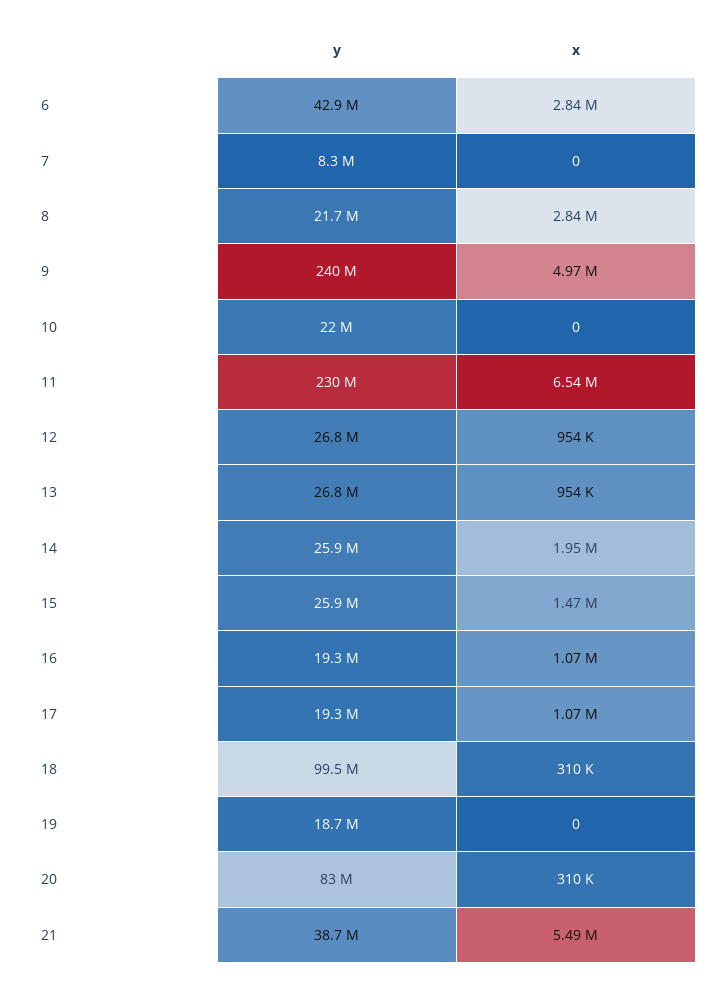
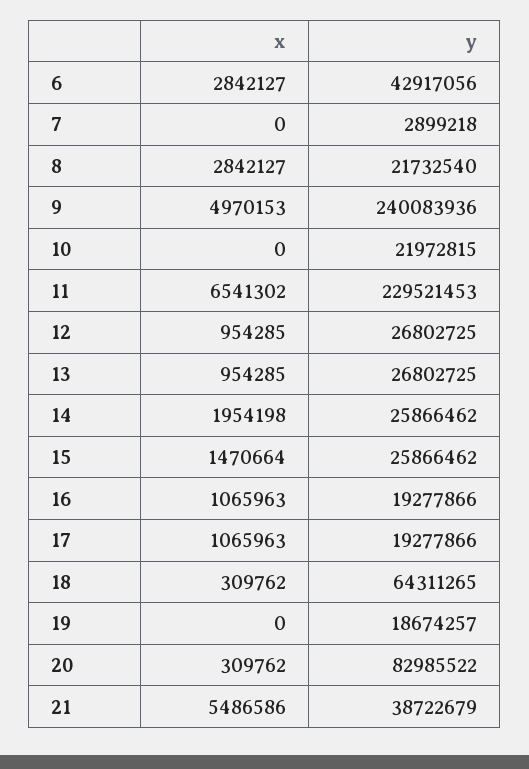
  {
    "y": {
      "6": 42917056,
-     "7": 8300000,
+     "7": 2899218,
      "8": 21732540,
      "9": 240083936,
      "10": 21972815,
      "11": 229521453,
      "12": 26802725,
      "13": 26802725,
      "14": 25866462,
      "15": 25866462,
      "16": 19277866,
      "17": 19277866,
-     "18": 99500000,
+     "18": 64311265,
      "19": 18674257,
      "20": 82985522,
      "21": 38722679
    },
    "x": {
      "6": 2842127,
      "7": 0,
      "8": 2842127,
      "9": 4970153,
      "10": 0,
      "11": 6541302,
      "12": 954285,
      "13": 954285,
      "14": 1954198,
      "15": 1470664,
      "16": 1065963,
      "17": 1065963,
      "18": 309762,
      "19": 0,
      "20": 309762,
      "21": 5486586
    }
  }

